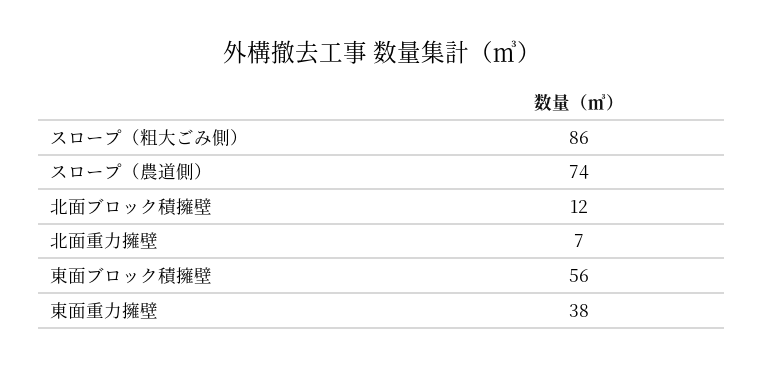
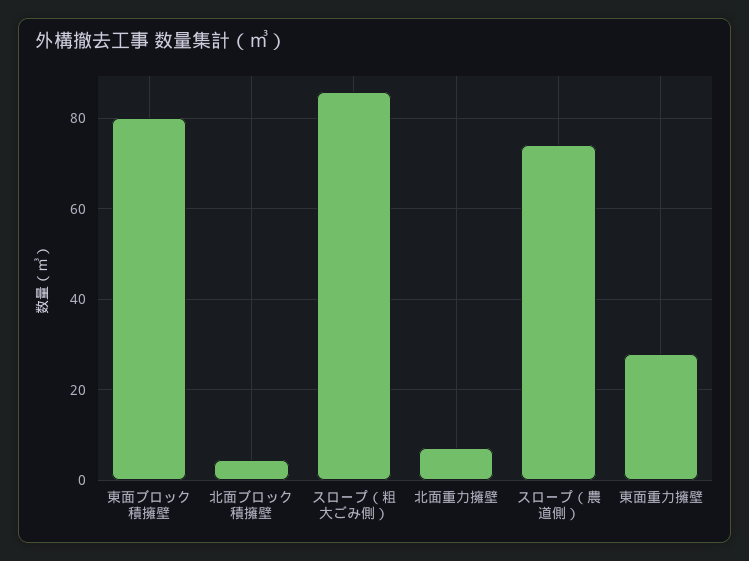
  {
    "スロープ（粗大ごみ側）": 86,
    "スロープ（農道側）": 74,
-   "北面ブロック積擁壁": 12,
+   "北面ブロック積擁壁": 4,
    "北面重力擁壁": 7,
-   "東面ブロック積擁壁": 56,
+   "東面ブロック積擁壁": 80,
-   "東面重力擁壁": 38
+   "東面重力擁壁": 28
  }

